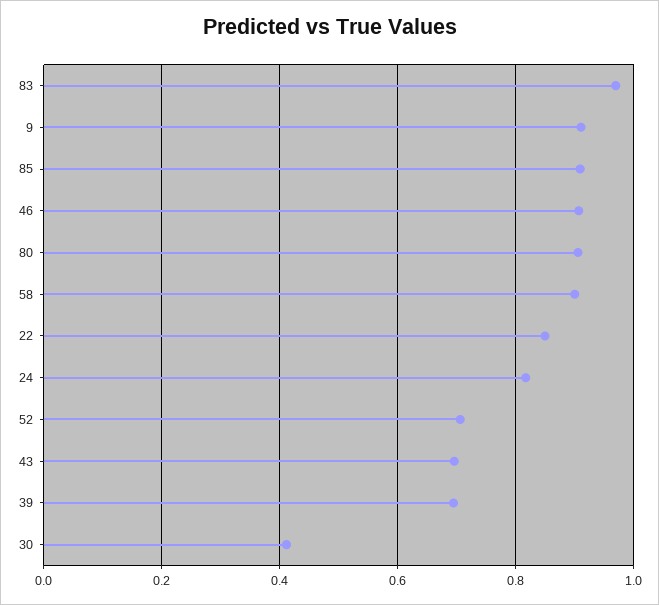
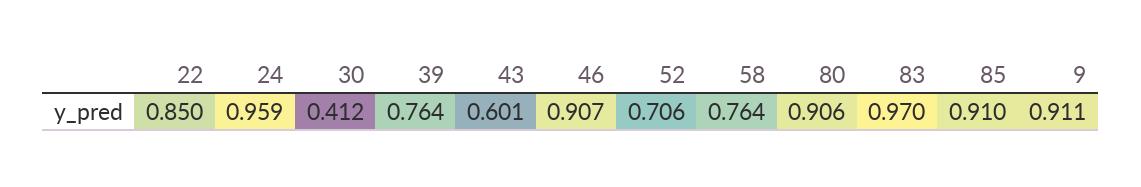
  {
    "83": 0.97,
    "9": 0.911,
    "85": 0.91,
    "46": 0.907,
    "80": 0.906,
-   "58": 0.9,
+   "58": 0.764,
    "22": 0.85,
-   "24": 0.82,
+   "24": 0.959,
    "52": 0.706,
-   "43": 0.7,
+   "43": 0.601,
-   "39": 0.7,
+   "39": 0.764,
    "30": 0.412
  }

